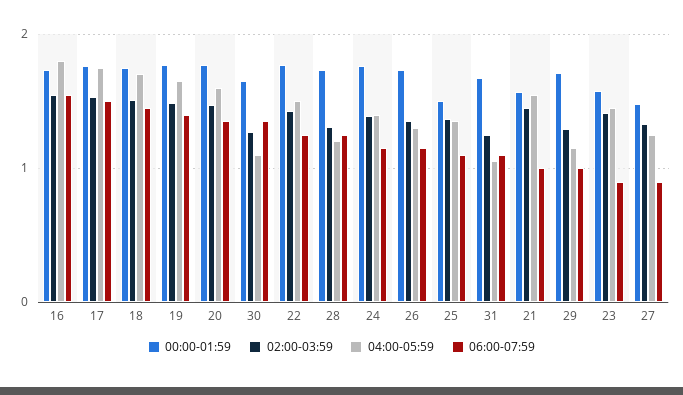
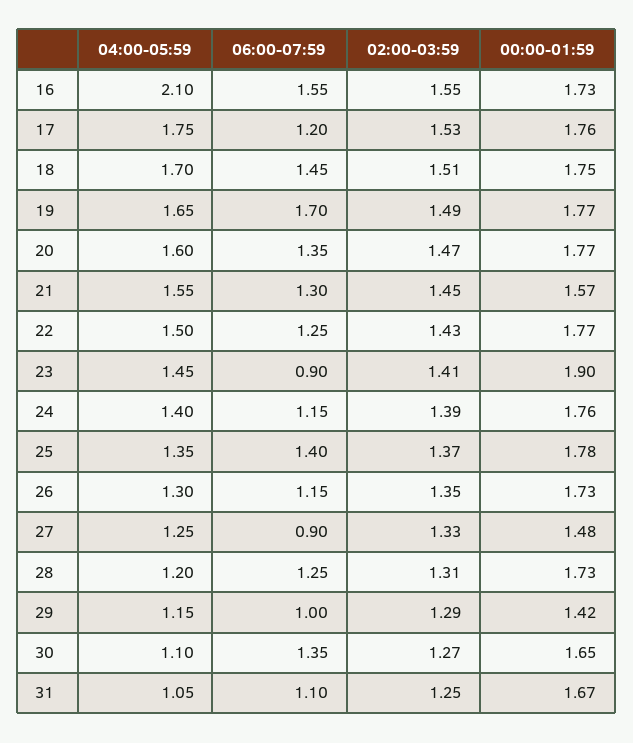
  {
    "00:00-01:59": {
      "16": 1.73,
      "17": 1.76,
      "18": 1.75,
      "19": 1.77,
      "20": 1.77,
      "30": 1.65,
      "22": 1.77,
      "28": 1.73,
      "24": 1.76,
      "26": 1.73,
-     "25": 1.5,
+     "25": 1.78,
      "31": 1.67,
      "21": 1.57,
-     "29": 1.7,
+     "29": 1.42,
-     "23": 1.6,
+     "23": 1.9,
      "27": 1.48
    },
    "02:00-03:59": {
      "16": 1.55,
      "17": 1.53,
      "18": 1.51,
      "19": 1.49,
      "20": 1.47,
      "30": 1.27,
      "22": 1.43,
      "28": 1.31,
      "24": 1.39,
      "26": 1.35,
      "25": 1.37,
      "31": 1.25,
      "21": 1.45,
      "29": 1.29,
      "23": 1.41,
      "27": 1.33
    },
    "04:00-05:59": {
-     "16": 1.8,
+     "16": 2.1,
      "17": 1.75,
      "18": 1.7,
      "19": 1.65,
      "20": 1.6,
      "30": 1.1,
      "22": 1.5,
      "28": 1.2,
      "24": 1.4,
      "26": 1.3,
      "25": 1.35,
      "31": 1.05,
      "21": 1.55,
      "29": 1.15,
      "23": 1.45,
      "27": 1.25
    },
    "06:00-07:59": {
      "16": 1.55,
-     "17": 1.5,
+     "17": 1.2,
      "18": 1.45,
-     "19": 1.4,
+     "19": 1.7,
      "20": 1.35,
      "30": 1.35,
      "22": 1.25,
      "28": 1.25,
      "24": 1.15,
      "26": 1.15,
-     "25": 1.1,
+     "25": 1.4,
      "31": 1.1,
-     "21": 1,
+     "21": 1.3,
      "29": 1,
      "23": 0.9,
      "27": 0.9
    }
  }

